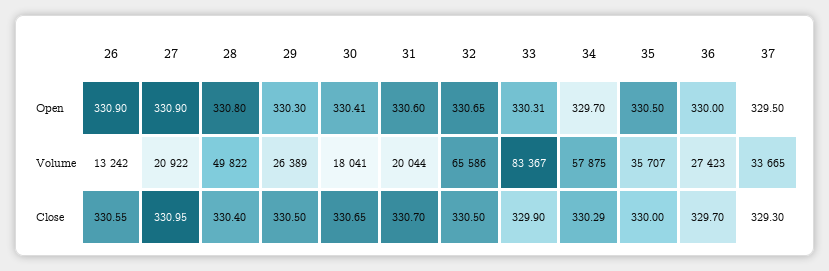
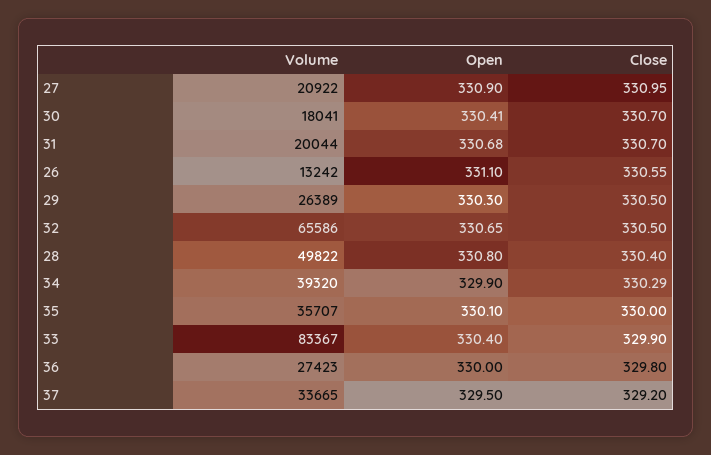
  {
    "26": {
-     "Open": 330.9,
+     "Open": 331.1,
      "Volume": 13242,
      "Close": 330.55
    },
    "27": {
      "Open": 330.9,
      "Volume": 20922,
      "Close": 330.95
    },
    "28": {
      "Open": 330.8,
      "Volume": 49822,
      "Close": 330.4
    },
    "29": {
      "Open": 330.3,
      "Volume": 26389,
      "Close": 330.5
    },
    "30": {
      "Open": 330.41,
      "Volume": 18041,
-     "Close": 330.65
+     "Close": 330.7
    },
    "31": {
-     "Open": 330.6,
+     "Open": 330.68,
      "Volume": 20044,
      "Close": 330.7
    },
    "32": {
      "Open": 330.65,
      "Volume": 65586,
      "Close": 330.5
    },
    "33": {
-     "Open": 330.31,
+     "Open": 330.4,
      "Volume": 83367,
      "Close": 329.9
    },
    "34": {
-     "Open": 329.7,
+     "Open": 329.9,
-     "Volume": 57875,
+     "Volume": 39320,
      "Close": 330.29
    },
    "35": {
-     "Open": 330.5,
+     "Open": 330.1,
      "Volume": 35707,
      "Close": 330
    },
    "36": {
      "Open": 330,
      "Volume": 27423,
-     "Close": 329.7
+     "Close": 329.8
    },
    "37": {
      "Open": 329.5,
      "Volume": 33665,
-     "Close": 329.3
+     "Close": 329.2
    }
  }

